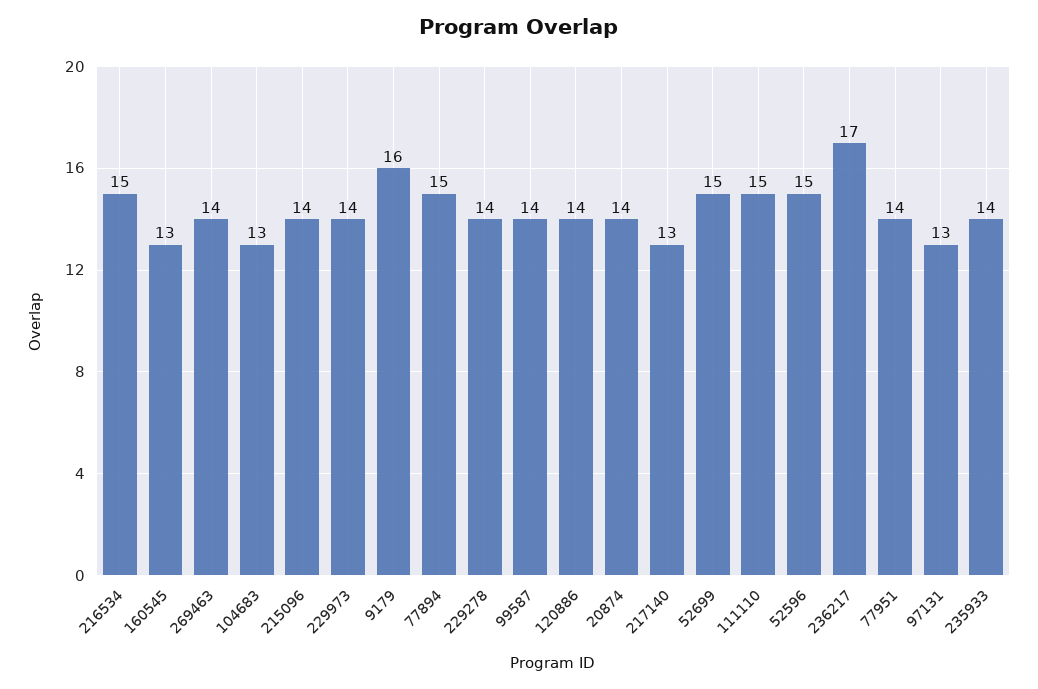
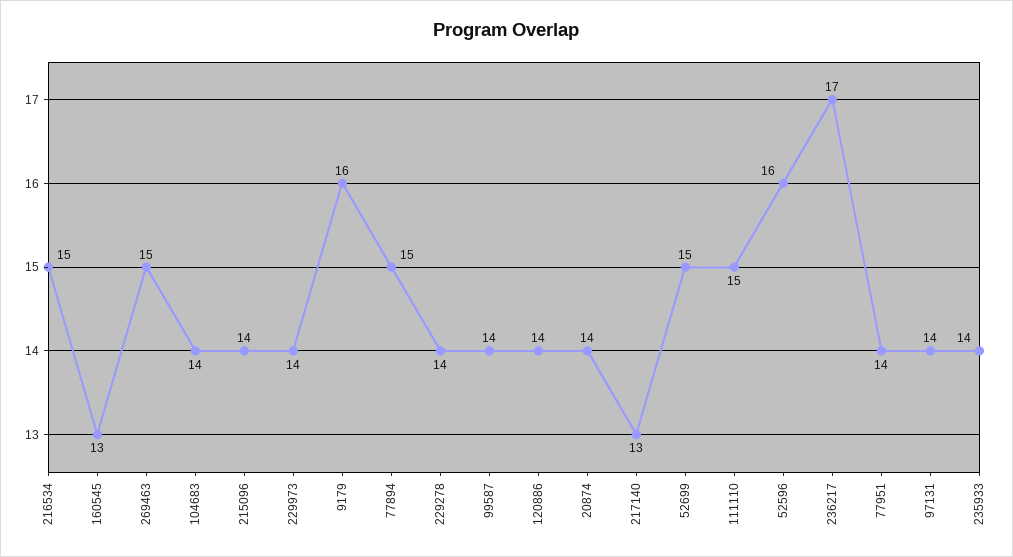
  {
    "216534": 15,
    "160545": 13,
-   "269463": 14,
+   "269463": 15,
-   "104683": 13,
+   "104683": 14,
    "215096": 14,
    "229973": 14,
    "9179": 16,
    "77894": 15,
    "229278": 14,
    "99587": 14,
    "120886": 14,
    "20874": 14,
    "217140": 13,
    "52699": 15,
    "111110": 15,
-   "52596": 15,
+   "52596": 16,
    "236217": 17,
    "77951": 14,
-   "97131": 13,
+   "97131": 14,
    "235933": 14
  }

